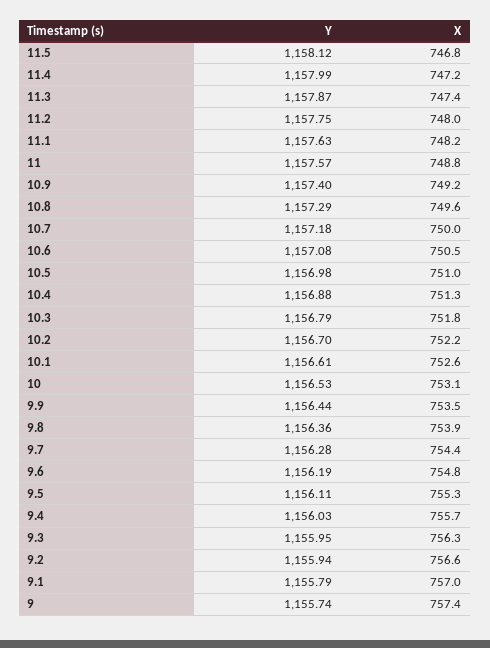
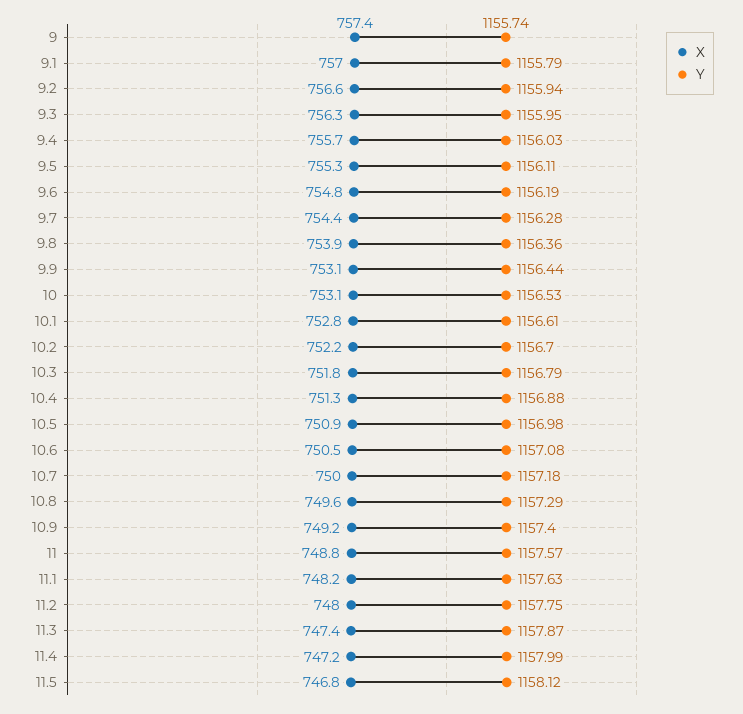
  {
    "Y": {
      "11.5": 1158.12,
      "11.4": 1157.99,
      "11.3": 1157.87,
      "11.2": 1157.75,
      "11.1": 1157.63,
      "11": 1157.57,
      "10.9": 1157.4,
      "10.8": 1157.29,
      "10.7": 1157.18,
      "10.6": 1157.08,
      "10.5": 1156.98,
      "10.4": 1156.88,
      "10.3": 1156.79,
      "10.2": 1156.7,
      "10.1": 1156.61,
      "10": 1156.53,
      "9.9": 1156.44,
      "9.8": 1156.36,
      "9.7": 1156.28,
      "9.6": 1156.19,
      "9.5": 1156.11,
      "9.4": 1156.03,
      "9.3": 1155.95,
      "9.2": 1155.94,
      "9.1": 1155.79,
      "9": 1155.74
    },
    "X": {
      "11.5": 746.8,
      "11.4": 747.2,
      "11.3": 747.4,
      "11.2": 748,
      "11.1": 748.2,
      "11": 748.8,
      "10.9": 749.2,
      "10.8": 749.6,
      "10.7": 750,
      "10.6": 750.5,
-     "10.5": 751,
+     "10.5": 750.9,
      "10.4": 751.3,
      "10.3": 751.8,
      "10.2": 752.2,
-     "10.1": 752.6,
+     "10.1": 752.8,
      "10": 753.1,
-     "9.9": 753.5,
+     "9.9": 753.1,
      "9.8": 753.9,
      "9.7": 754.4,
      "9.6": 754.8,
      "9.5": 755.3,
      "9.4": 755.7,
      "9.3": 756.3,
      "9.2": 756.6,
      "9.1": 757,
      "9": 757.4
    }
  }

